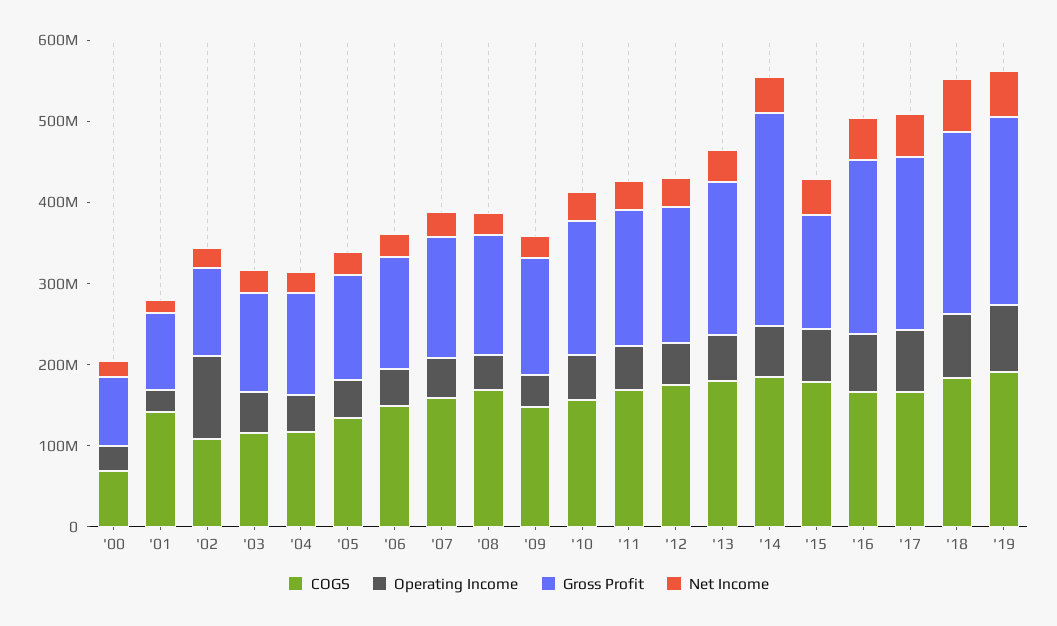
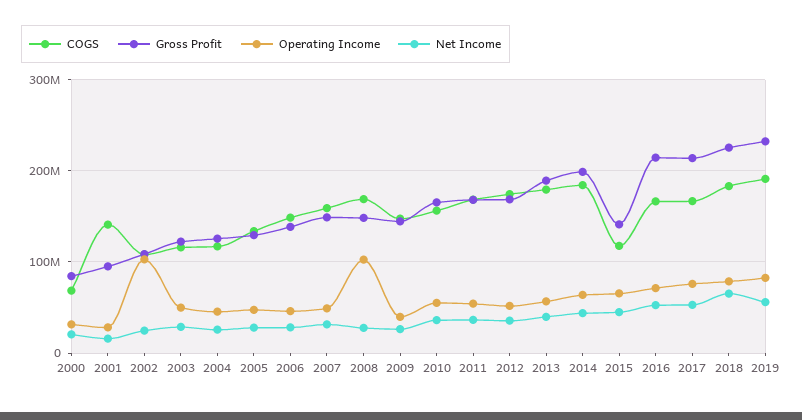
  {
    "COGS": {
      "'00": 70000000,
      "'01": 140000000,
      "'02": 110000000,
      "'03": 120000000,
      "'04": 120000000,
      "'05": 130000000,
      "'06": 150000000,
      "'07": 160000000,
      "'08": 170000000,
      "'09": 150000000,
      "'10": 160000000,
      "'11": 170000000,
      "'12": 170000000,
      "'13": 180000000,
      "'14": 180000000,
-     "'15": 180000000,
+     "'15": 120000000,
      "'16": 170000000,
      "'17": 170000000,
      "'18": 180000000,
      "'19": 190000000
    },
    "Operating Income": {
      "'00": 30000000,
      "'01": 30000000,
      "'02": 100000000,
      "'03": 50000000,
      "'04": 50000000,
      "'05": 50000000,
      "'06": 50000000,
      "'07": 50000000,
-     "'08": 40000000,
+     "'08": 100000000,
      "'09": 40000000,
      "'10": 60000000,
      "'11": 50000000,
      "'12": 50000000,
      "'13": 60000000,
      "'14": 60000000,
      "'15": 70000000,
      "'16": 70000000,
      "'17": 80000000,
      "'18": 80000000,
      "'19": 80000000
    },
    "Gross Profit": {
      "'00": 80000000,
      "'01": 100000000,
      "'02": 110000000,
      "'03": 120000000,
      "'04": 130000000,
      "'05": 130000000,
      "'06": 140000000,
      "'07": 150000000,
      "'08": 150000000,
      "'09": 140000000,
      "'10": 170000000,
      "'11": 170000000,
      "'12": 170000000,
      "'13": 190000000,
-     "'14": 260000000,
+     "'14": 200000000,
      "'15": 140000000,
      "'16": 210000000,
      "'17": 210000000,
      "'18": 230000000,
      "'19": 230000000
    },
    "Net Income": {
      "'00": 20000000,
      "'01": 20000000,
      "'02": 20000000,
      "'03": 30000000,
      "'04": 30000000,
      "'05": 30000000,
      "'06": 30000000,
      "'07": 30000000,
      "'08": 30000000,
      "'09": 30000000,
      "'10": 40000000,
      "'11": 40000000,
      "'12": 40000000,
      "'13": 40000000,
      "'14": 40000000,
      "'15": 40000000,
      "'16": 50000000,
      "'17": 50000000,
      "'18": 70000000,
      "'19": 60000000
    }
  }

